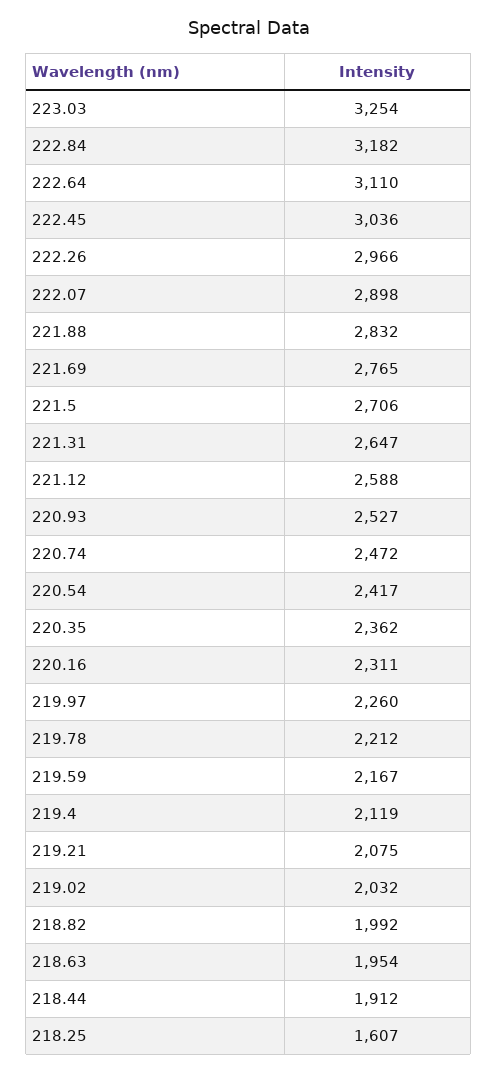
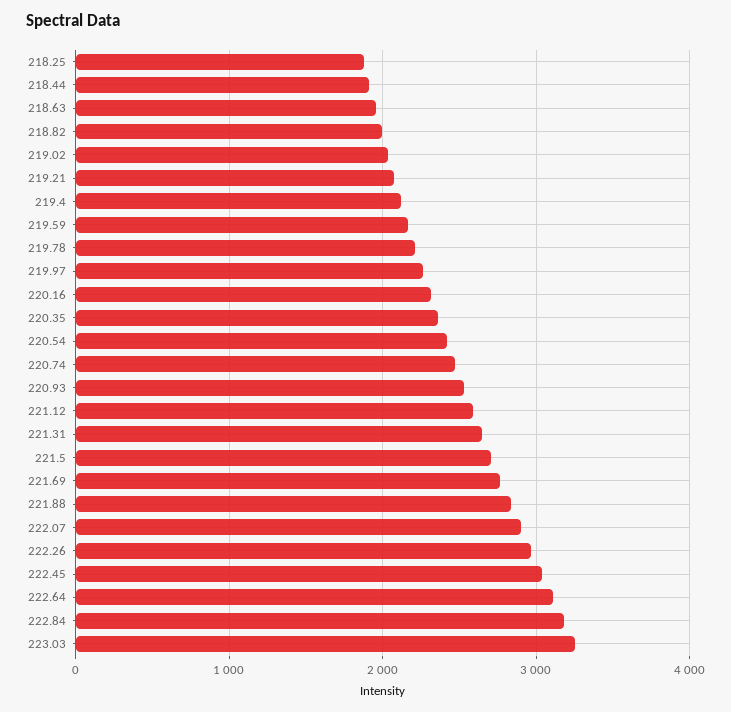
  {
    "223.03": 3254,
    "222.84": 3182,
    "222.64": 3110,
    "222.45": 3036,
    "222.26": 2966,
    "222.07": 2898,
    "221.88": 2832,
    "221.69": 2765,
    "221.5": 2706,
    "221.31": 2647,
    "221.12": 2588,
    "220.93": 2527,
    "220.74": 2472,
    "220.54": 2417,
    "220.35": 2362,
    "220.16": 2311,
    "219.97": 2260,
    "219.78": 2212,
    "219.59": 2167,
    "219.4": 2119,
    "219.21": 2075,
    "219.02": 2032,
    "218.82": 1992,
    "218.63": 1954,
    "218.44": 1912,
-   "218.25": 1607
+   "218.25": 1900
  }

